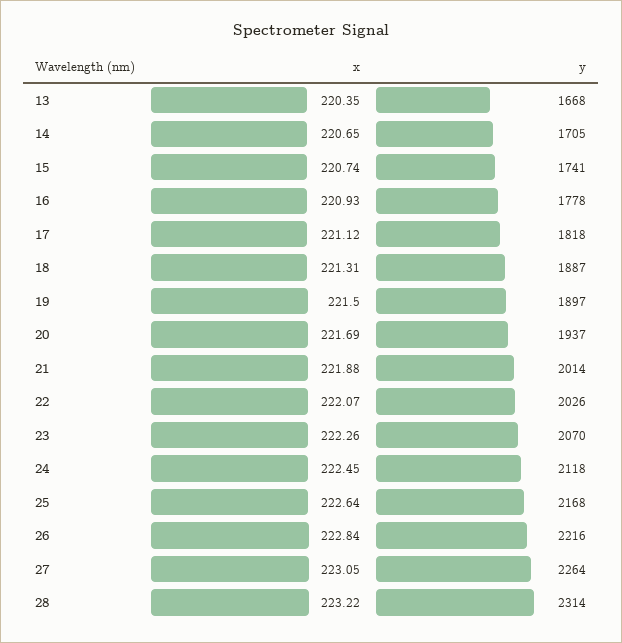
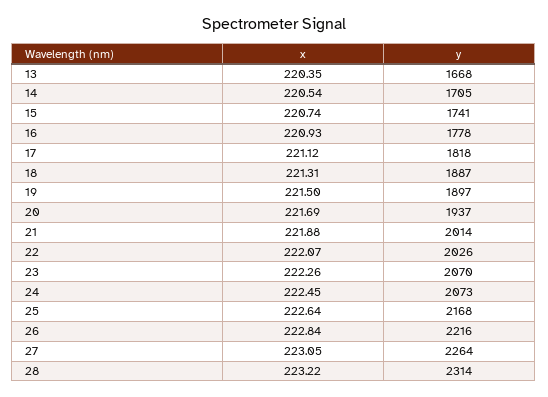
  {
    "x": {
      "13": 220.35,
-     "14": 220.65,
+     "14": 220.54,
      "15": 220.74,
      "16": 220.93,
      "17": 221.12,
      "18": 221.31,
      "19": 221.5,
      "20": 221.69,
      "21": 221.88,
      "22": 222.07,
      "23": 222.26,
      "24": 222.45,
      "25": 222.64,
      "26": 222.84,
      "27": 223.05,
      "28": 223.22
    },
    "y": {
      "13": 1668,
      "14": 1705,
      "15": 1741,
      "16": 1778,
      "17": 1818,
      "18": 1887,
      "19": 1897,
      "20": 1937,
      "21": 2014,
      "22": 2026,
      "23": 2070,
-     "24": 2118,
+     "24": 2073,
      "25": 2168,
      "26": 2216,
      "27": 2264,
      "28": 2314
    }
  }

